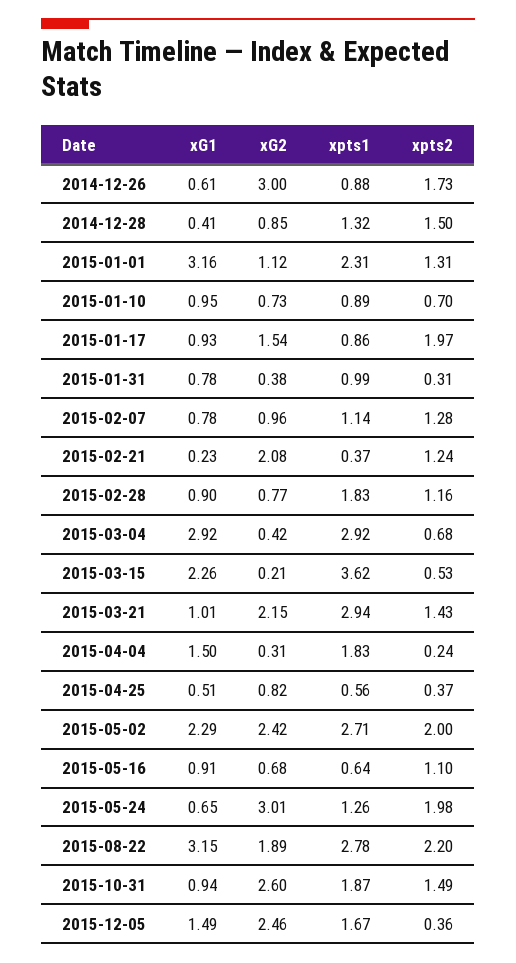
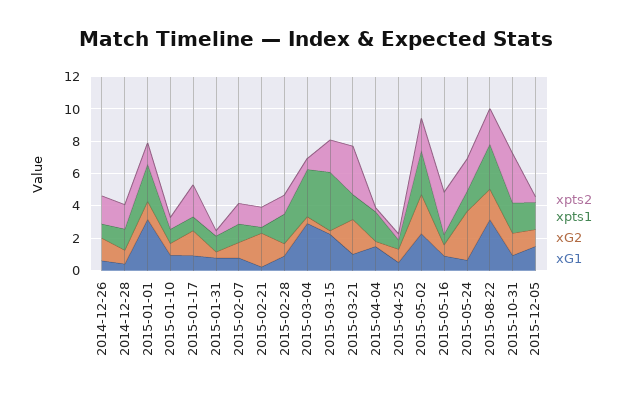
  {
    "xG1": {
      "2014-12-26": 0.61,
      "2014-12-28": 0.41,
      "2015-01-01": 3.16,
      "2015-01-10": 0.95,
      "2015-01-17": 0.93,
      "2015-01-31": 0.78,
      "2015-02-07": 0.78,
      "2015-02-21": 0.23,
      "2015-02-28": 0.9,
      "2015-03-04": 2.92,
      "2015-03-15": 2.26,
      "2015-03-21": 1.01,
      "2015-04-04": 1.5,
      "2015-04-25": 0.51,
      "2015-05-02": 2.29,
      "2015-05-16": 0.91,
      "2015-05-24": 0.65,
      "2015-08-22": 3.15,
      "2015-10-31": 0.94,
      "2015-12-05": 1.49
    },
    "xG2": {
-     "2014-12-26": 3,
+     "2014-12-26": 1.5,
      "2014-12-28": 0.85,
      "2015-01-01": 1.12,
      "2015-01-10": 0.73,
      "2015-01-17": 1.54,
      "2015-01-31": 0.38,
      "2015-02-07": 0.96,
      "2015-02-21": 2.08,
      "2015-02-28": 0.77,
      "2015-03-04": 0.42,
      "2015-03-15": 0.21,
      "2015-03-21": 2.15,
      "2015-04-04": 0.31,
      "2015-04-25": 0.82,
      "2015-05-02": 2.42,
      "2015-05-16": 0.68,
      "2015-05-24": 3.01,
      "2015-08-22": 1.89,
-     "2015-10-31": 2.6,
+     "2015-10-31": 1.5,
-     "2015-12-05": 2.46
+     "2015-12-05": 1
    },
    "xpts1": {
      "2014-12-26": 0.88,
      "2014-12-28": 1.32,
      "2015-01-01": 2.31,
      "2015-01-10": 0.89,
      "2015-01-17": 0.86,
      "2015-01-31": 0.99,
      "2015-02-07": 1.14,
      "2015-02-21": 0.37,
      "2015-02-28": 1.83,
      "2015-03-04": 2.92,
      "2015-03-15": 3.62,
-     "2015-03-21": 2.94,
+     "2015-03-21": 1.5,
      "2015-04-04": 1.83,
      "2015-04-25": 0.56,
      "2015-05-02": 2.71,
      "2015-05-16": 0.64,
      "2015-05-24": 1.26,
      "2015-08-22": 2.78,
      "2015-10-31": 1.87,
      "2015-12-05": 1.67
    },
    "xpts2": {
      "2014-12-26": 1.73,
      "2014-12-28": 1.5,
      "2015-01-01": 1.31,
      "2015-01-10": 0.7,
      "2015-01-17": 1.97,
      "2015-01-31": 0.31,
      "2015-02-07": 1.28,
      "2015-02-21": 1.24,
      "2015-02-28": 1.16,
      "2015-03-04": 0.68,
-     "2015-03-15": 0.53,
+     "2015-03-15": 2,
-     "2015-03-21": 1.43,
+     "2015-03-21": 3,
      "2015-04-04": 0.24,
      "2015-04-25": 0.37,
      "2015-05-02": 2,
-     "2015-05-16": 1.1,
+     "2015-05-16": 2.5,
      "2015-05-24": 1.98,
      "2015-08-22": 2.2,
-     "2015-10-31": 1.49,
+     "2015-10-31": 3,
      "2015-12-05": 0.36
    }
  }

